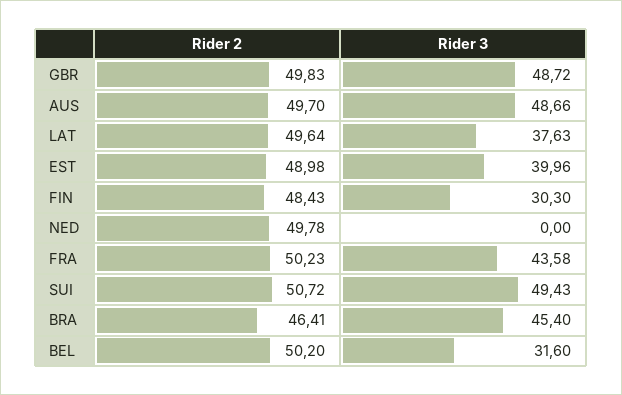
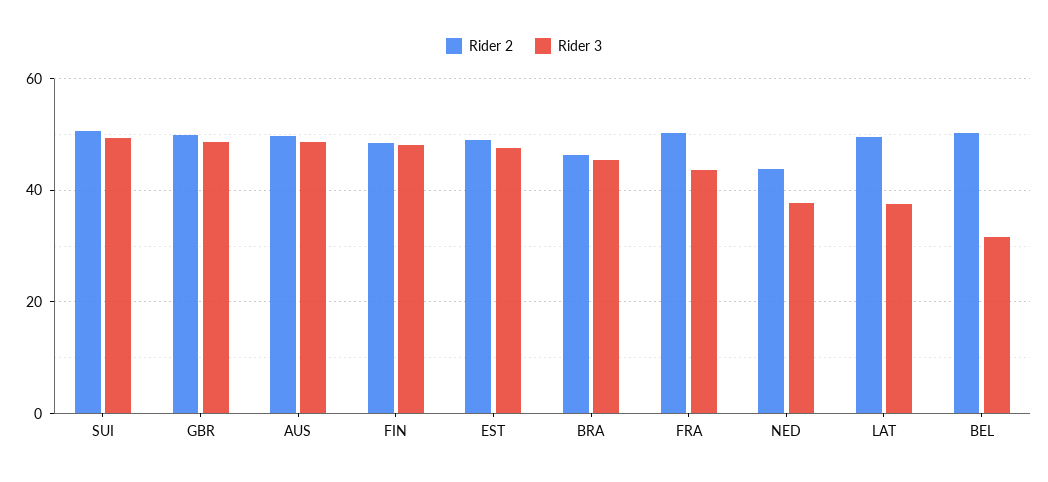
  {
    "Rider 2": {
      "GBR": 49.83,
      "AUS": 49.7,
      "LAT": 49.64,
      "EST": 48.98,
      "FIN": 48.43,
-     "NED": 49.78,
+     "NED": 44,
      "FRA": 50.23,
      "SUI": 50.72,
      "BRA": 46.41,
      "BEL": 50.2
    },
    "Rider 3": {
      "GBR": 48.72,
      "AUS": 48.66,
      "LAT": 37.63,
-     "EST": 39.96,
+     "EST": 48,
-     "FIN": 30.3,
+     "FIN": 48,
-     "NED": 0,
+     "NED": 38,
      "FRA": 43.58,
      "SUI": 49.43,
      "BRA": 45.4,
      "BEL": 31.6
    }
  }

